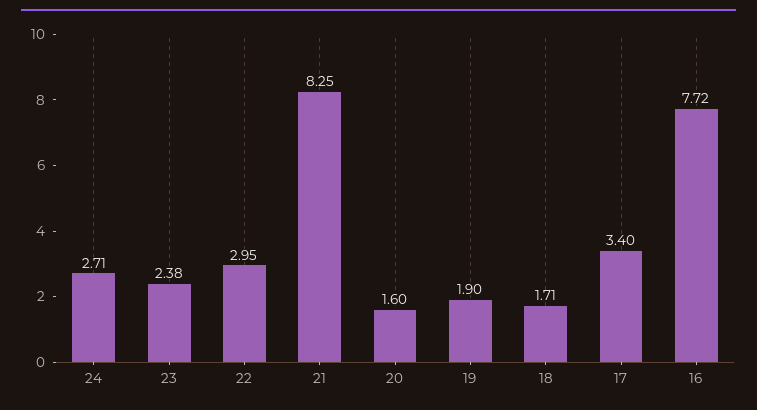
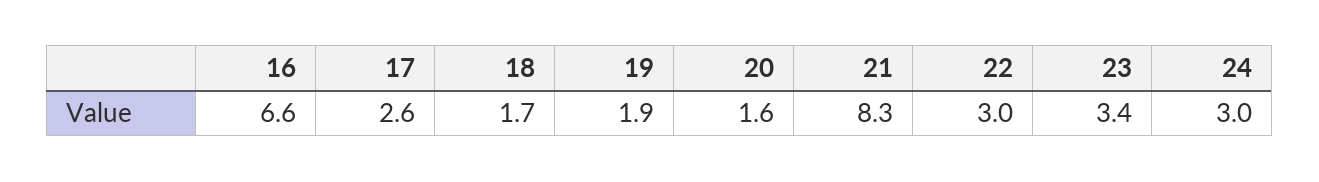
  {
-   "24": 2.71,
+   "24": 3,
-   "23": 2.38,
+   "23": 3.4,
    "22": 2.95,
    "21": 8.25,
    "20": 1.6,
    "19": 1.9,
    "18": 1.71,
-   "17": 3.4,
+   "17": 2.6,
-   "16": 7.72
+   "16": 6.6
  }

